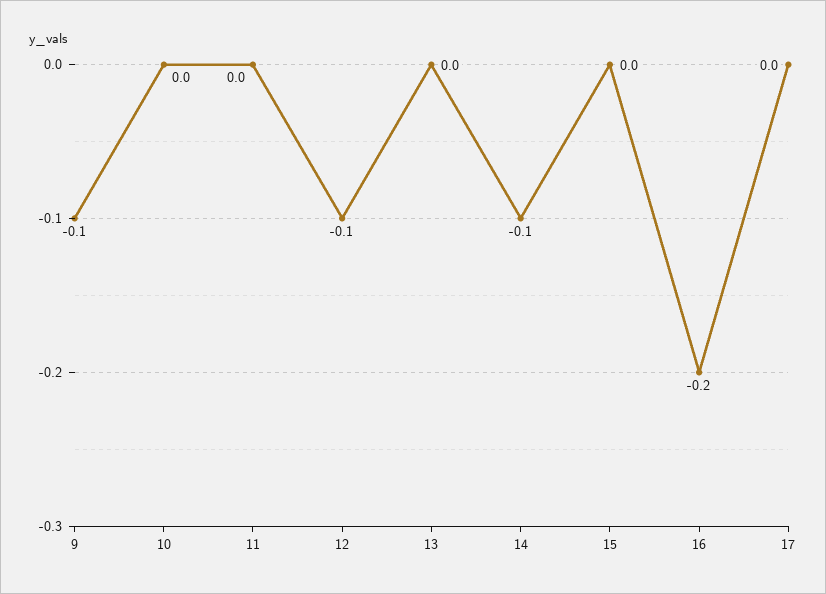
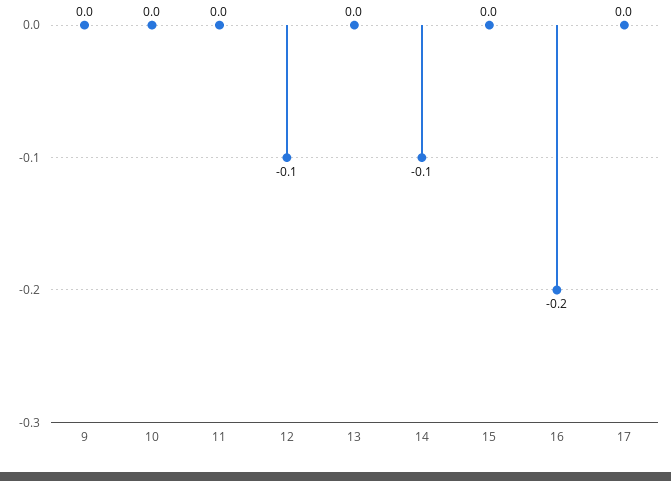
  {
-   "9": -0.1,
+   "9": 0,
    "10": 0,
    "11": 0,
    "12": -0.1,
    "13": 0,
    "14": -0.1,
    "15": 0,
    "16": -0.2,
    "17": 0
  }

